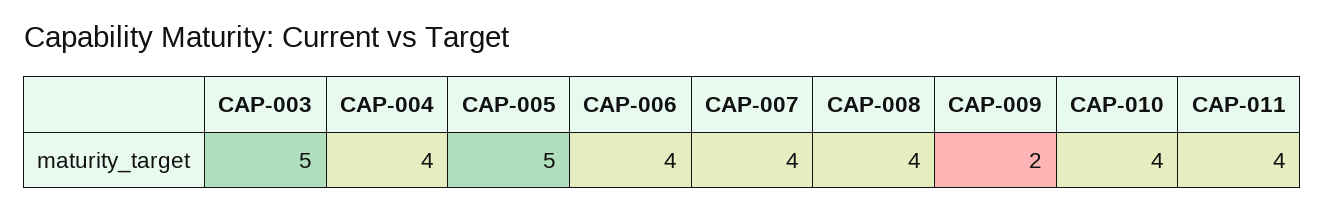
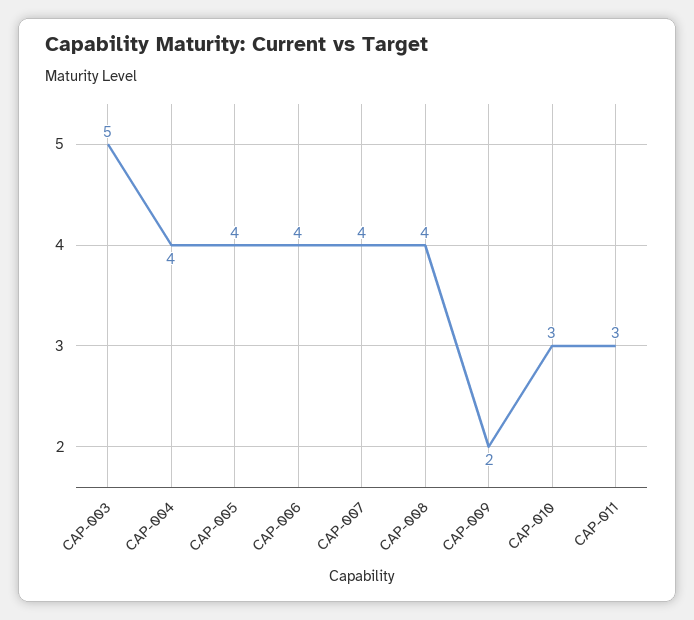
  {
    "CAP-003": 5,
    "CAP-004": 4,
-   "CAP-005": 5,
+   "CAP-005": 4,
    "CAP-006": 4,
    "CAP-007": 4,
    "CAP-008": 4,
    "CAP-009": 2,
-   "CAP-010": 4,
+   "CAP-010": 3,
-   "CAP-011": 4
+   "CAP-011": 3
  }

